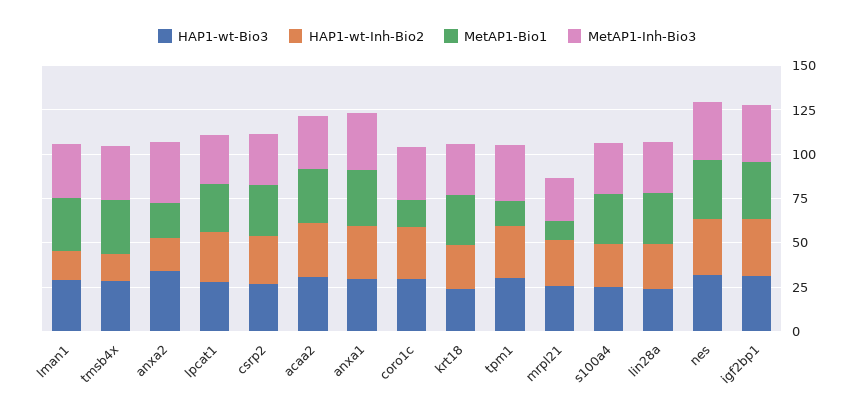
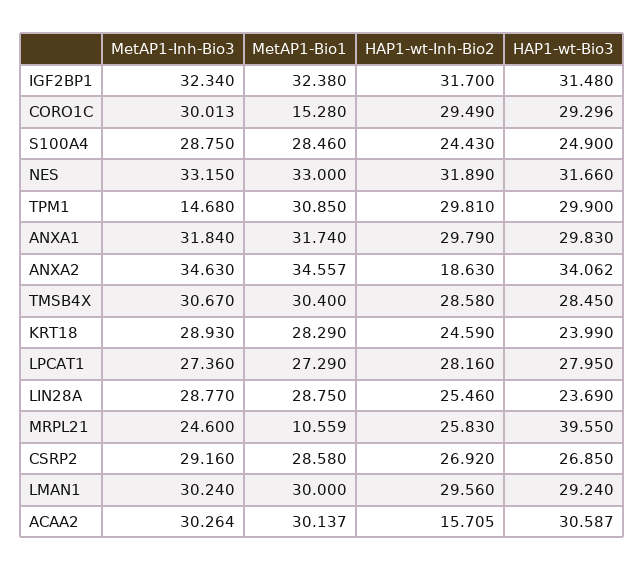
  {
    "HAP1-wt-Bio3": {
      "lman1": 29.24,
      "tmsb4x": 28.45,
      "anxa2": 34.062,
      "lpcat1": 27.95,
      "csrp2": 26.85,
      "acaa2": 30.587,
      "anxa1": 29.83,
      "coro1c": 29.296,
      "krt18": 23.99,
      "tpm1": 29.9,
-     "mrpl21": 25,
+     "mrpl21": 39.55,
      "s100a4": 24.9,
      "lin28a": 23.69,
      "nes": 31.66,
      "igf2bp1": 31.48
    },
    "HAP1-wt-Inh-Bio2": {
-     "lman1": 15,
+     "lman1": 29.56,
-     "tmsb4x": 15,
+     "tmsb4x": 28.58,
      "anxa2": 18.63,
      "lpcat1": 28.16,
      "csrp2": 26.92,
-     "acaa2": 30,
+     "acaa2": 15.705,
      "anxa1": 29.79,
      "coro1c": 29.49,
      "krt18": 24.59,
      "tpm1": 29.81,
      "mrpl21": 25.83,
      "s100a4": 24.43,
      "lin28a": 25.46,
      "nes": 31.89,
      "igf2bp1": 31.7
    },
    "MetAP1-Bio1": {
      "lman1": 30,
      "tmsb4x": 30.4,
-     "anxa2": 20,
+     "anxa2": 34.557,
      "lpcat1": 27.29,
      "csrp2": 28.58,
      "acaa2": 30.137,
      "anxa1": 31.74,
      "coro1c": 15.28,
      "krt18": 28.29,
-     "tpm1": 15,
+     "tpm1": 30.85,
      "mrpl21": 10.559,
      "s100a4": 28.46,
      "lin28a": 28.75,
      "nes": 33,
      "igf2bp1": 32.38
    },
    "MetAP1-Inh-Bio3": {
      "lman1": 30.24,
      "tmsb4x": 30.67,
      "anxa2": 34.63,
      "lpcat1": 27.36,
      "csrp2": 29.16,
      "acaa2": 30.264,
      "anxa1": 31.84,
      "coro1c": 30.013,
      "krt18": 28.93,
-     "tpm1": 30,
+     "tpm1": 14.68,
      "mrpl21": 24.6,
      "s100a4": 28.75,
      "lin28a": 28.77,
      "nes": 33.15,
      "igf2bp1": 32.34
    }
  }

